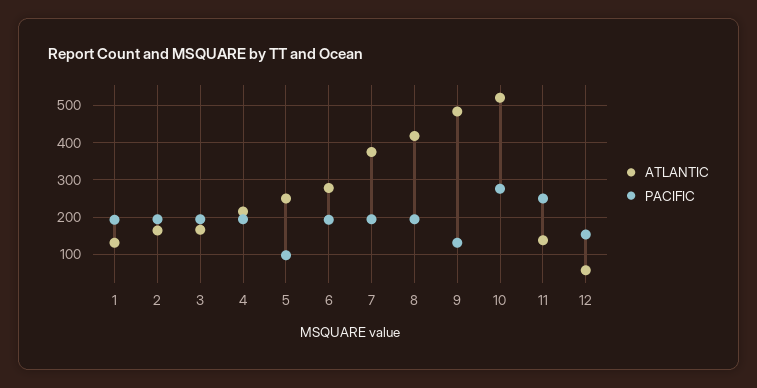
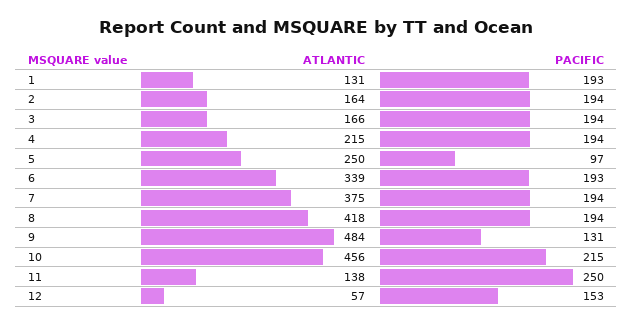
  {
    "ATLANTIC": {
      "1": 131,
      "2": 164,
      "3": 166,
      "4": 215,
      "5": 250,
-     "6": 280,
+     "6": 339,
      "7": 375,
      "8": 418,
      "9": 484,
-     "10": 520,
+     "10": 456,
      "11": 138,
      "12": 57
    },
    "PACIFIC": {
      "1": 193,
      "2": 194,
      "3": 194,
      "4": 194,
      "5": 97,
      "6": 193,
      "7": 194,
      "8": 194,
      "9": 131,
-     "10": 280,
+     "10": 215,
      "11": 250,
      "12": 153
    }
  }

